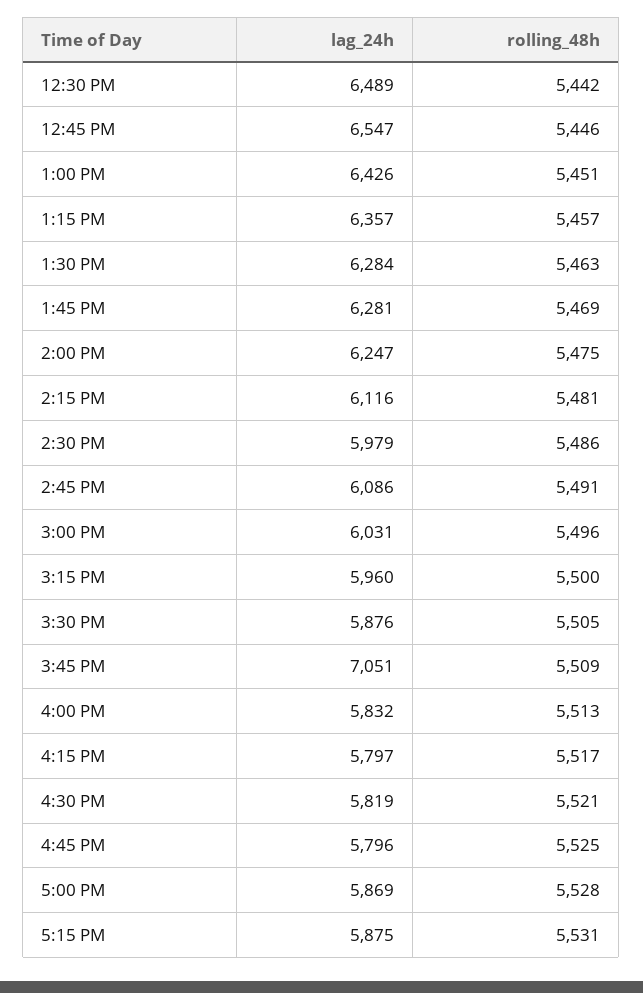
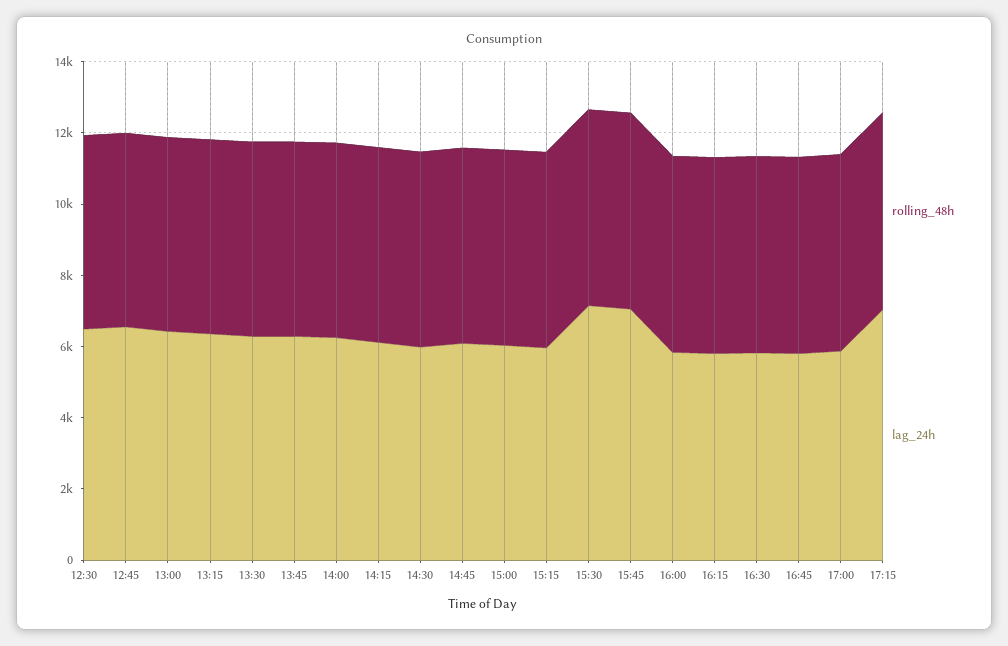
  {
    "lag_24h": {
      "12:30 PM": 6489,
      "12:45 PM": 6547,
      "1:00 PM": 6426,
      "1:15 PM": 6357,
      "1:30 PM": 6284,
      "1:45 PM": 6281,
      "2:00 PM": 6247,
      "2:15 PM": 6116,
      "2:30 PM": 5979,
      "2:45 PM": 6086,
      "3:00 PM": 6031,
      "3:15 PM": 5960,
-     "3:30 PM": 5876,
+     "3:30 PM": 7000,
      "3:45 PM": 7051,
      "4:00 PM": 5832,
      "4:15 PM": 5797,
      "4:30 PM": 5819,
      "4:45 PM": 5796,
      "5:00 PM": 5869,
-     "5:15 PM": 5875
+     "5:15 PM": 7000
    },
    "rolling_48h": {
      "12:30 PM": 5442,
      "12:45 PM": 5446,
      "1:00 PM": 5451,
      "1:15 PM": 5457,
      "1:30 PM": 5463,
      "1:45 PM": 5469,
      "2:00 PM": 5475,
      "2:15 PM": 5481,
      "2:30 PM": 5486,
      "2:45 PM": 5491,
      "3:00 PM": 5496,
      "3:15 PM": 5500,
      "3:30 PM": 5505,
      "3:45 PM": 5509,
      "4:00 PM": 5513,
      "4:15 PM": 5517,
      "4:30 PM": 5521,
      "4:45 PM": 5525,
      "5:00 PM": 5528,
      "5:15 PM": 5531
    }
  }

